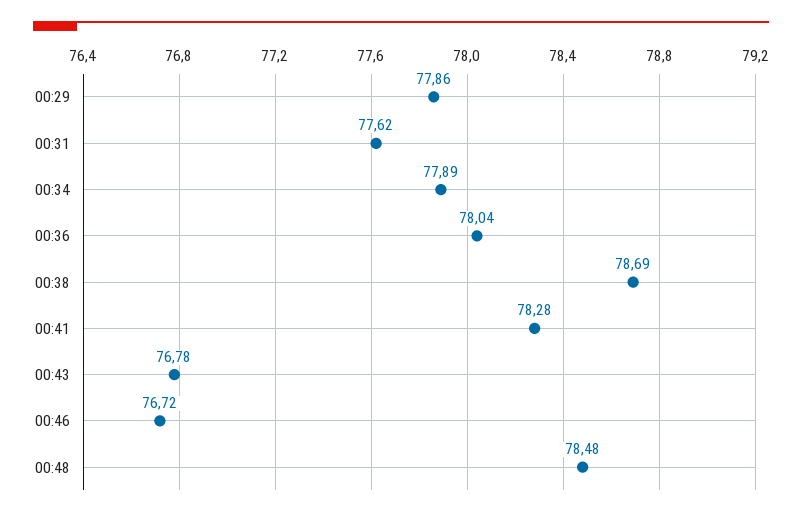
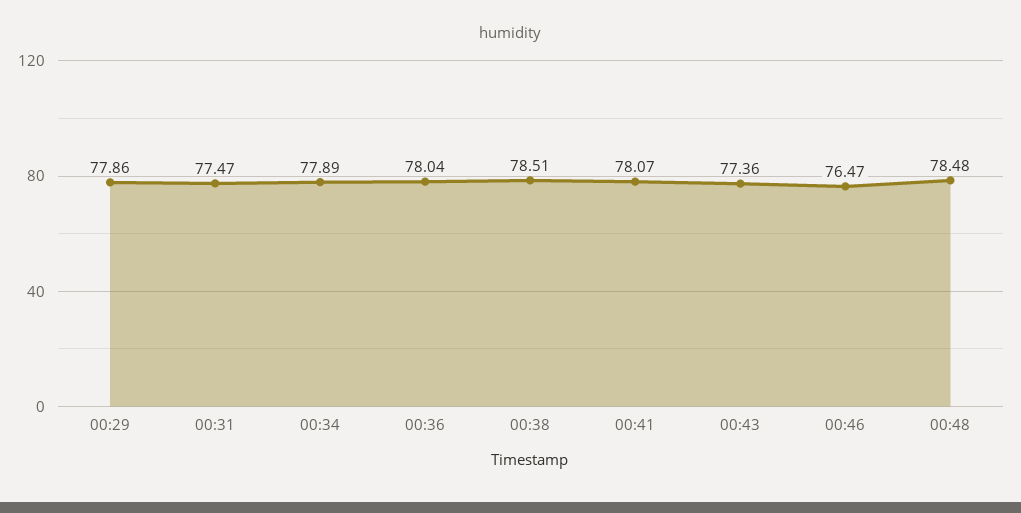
  {
    "00:29": 77.86,
-   "00:31": 77.62,
+   "00:31": 77.47,
    "00:34": 77.89,
    "00:36": 78.04,
-   "00:38": 78.69,
+   "00:38": 78.51,
-   "00:41": 78.28,
+   "00:41": 78.07,
-   "00:43": 76.78,
+   "00:43": 77.36,
-   "00:46": 76.72,
+   "00:46": 76.47,
    "00:48": 78.48
  }

